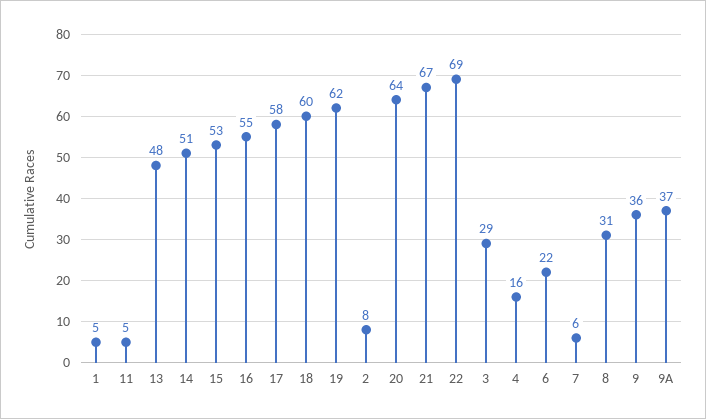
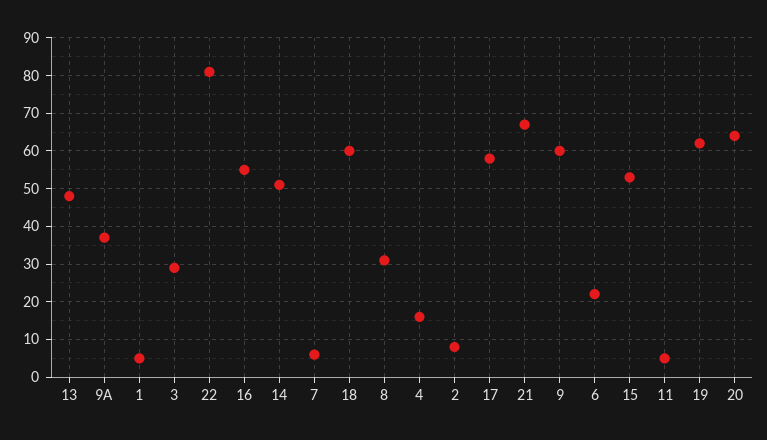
  {
    "1": 5,
    "11": 5,
    "13": 48,
    "14": 51,
    "15": 53,
    "16": 55,
    "17": 58,
    "18": 60,
    "19": 62,
    "2": 8,
    "20": 64,
    "21": 67,
-   "22": 69,
+   "22": 80,
    "3": 29,
    "4": 16,
    "6": 22,
    "7": 6,
    "8": 31,
-   "9": 36,
+   "9": 60,
    "9A": 37
  }

